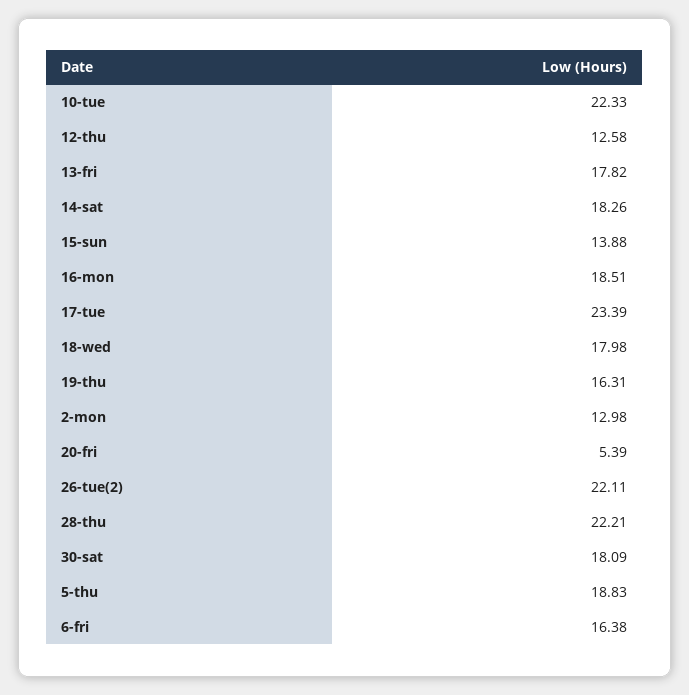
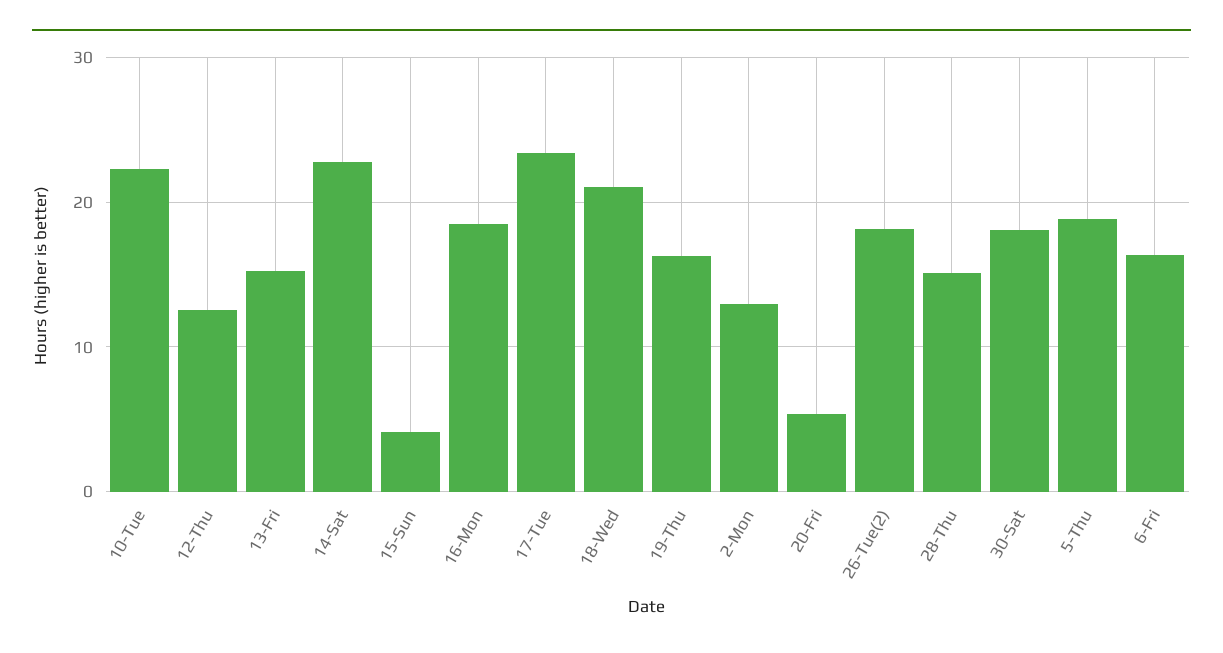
  {
    "10-tue": 22.33,
    "12-thu": 12.58,
-   "13-fri": 17.82,
+   "13-fri": 15,
-   "14-sat": 18.26,
+   "14-sat": 23,
-   "15-sun": 13.88,
+   "15-sun": 4,
    "16-mon": 18.51,
    "17-tue": 23.39,
-   "18-wed": 17.98,
+   "18-wed": 21,
    "19-thu": 16.31,
    "2-mon": 12.98,
    "20-fri": 5.39,
-   "26-tue(2)": 22.11,
+   "26-tue(2)": 18,
-   "28-thu": 22.21,
+   "28-thu": 15,
    "30-sat": 18.09,
    "5-thu": 18.83,
    "6-fri": 16.38
  }

